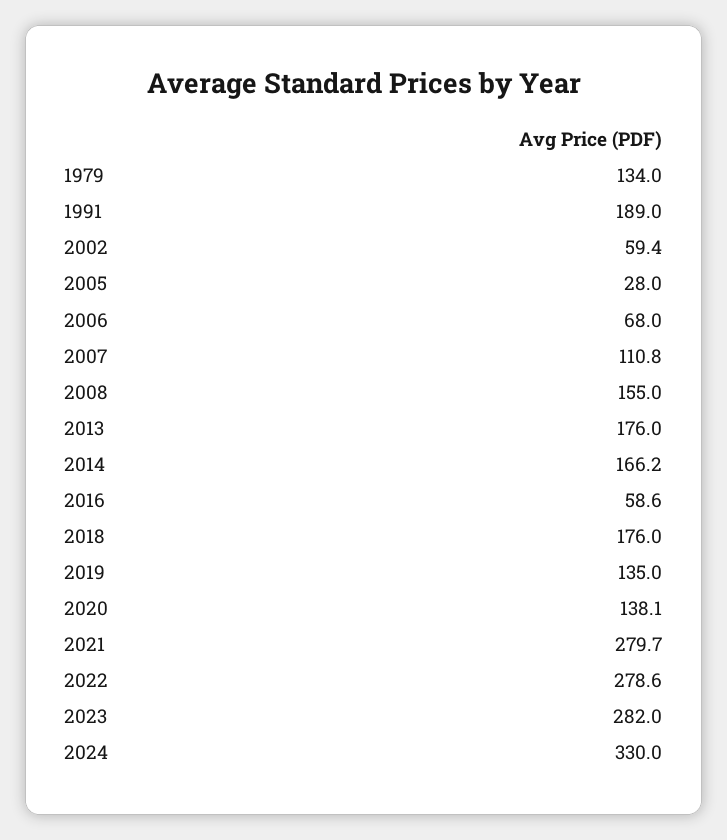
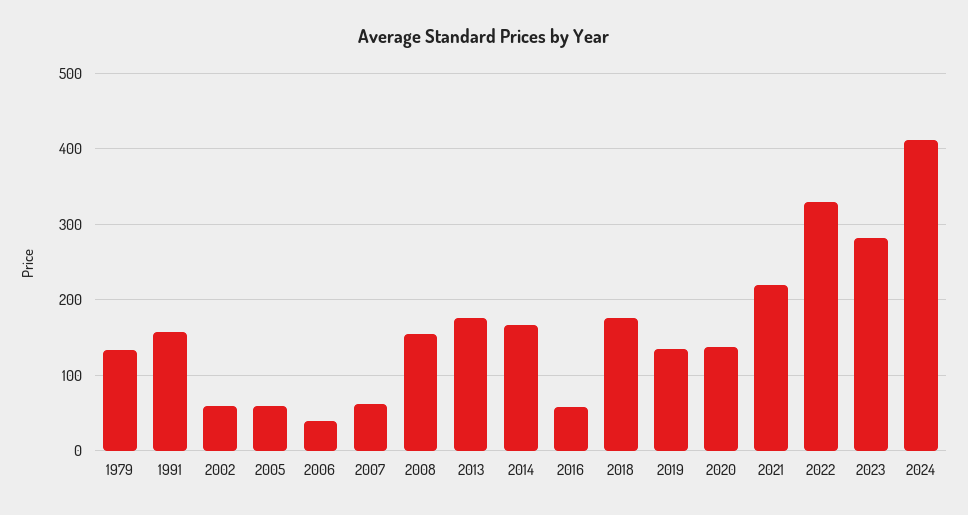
  {
    "1979": 134,
-   "1991": 189,
+   "1991": 160,
    "2002": 59.4,
-   "2005": 28,
+   "2005": 60,
-   "2006": 68,
+   "2006": 40,
-   "2007": 110.8,
+   "2007": 60,
    "2008": 155,
    "2013": 176,
    "2014": 166.2,
    "2016": 58.6,
    "2018": 176,
    "2019": 135,
    "2020": 138.1,
-   "2021": 279.7,
+   "2021": 220,
-   "2022": 278.6,
+   "2022": 330,
    "2023": 282,
-   "2024": 330
+   "2024": 410
  }

